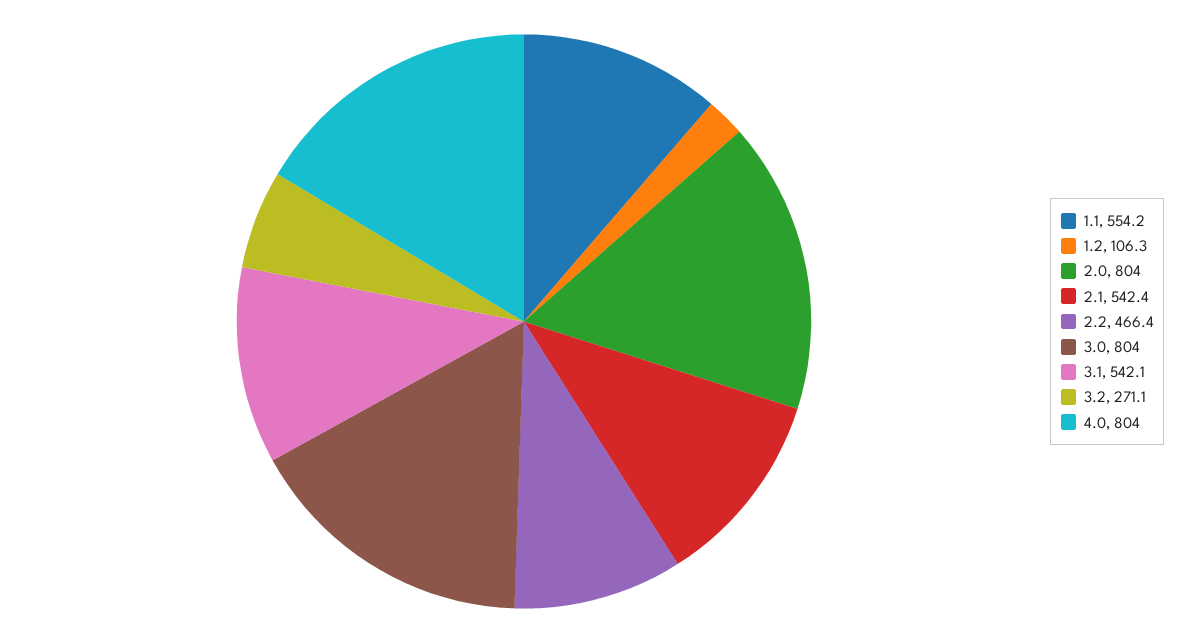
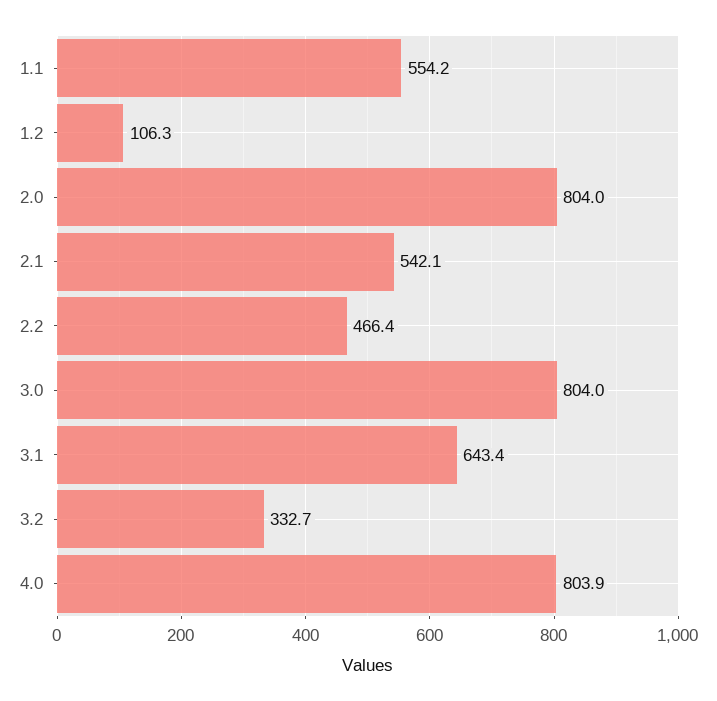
  {
    "1.1": 554.2,
    "1.2": 106.3,
    "2.0": 804,
-   "2.1": 542.4,
+   "2.1": 542.1,
    "2.2": 466.4,
    "3.0": 804,
-   "3.1": 542.1,
+   "3.1": 643.4,
-   "3.2": 271.1,
+   "3.2": 332.7,
-   "4.0": 804
+   "4.0": 803.9
  }

